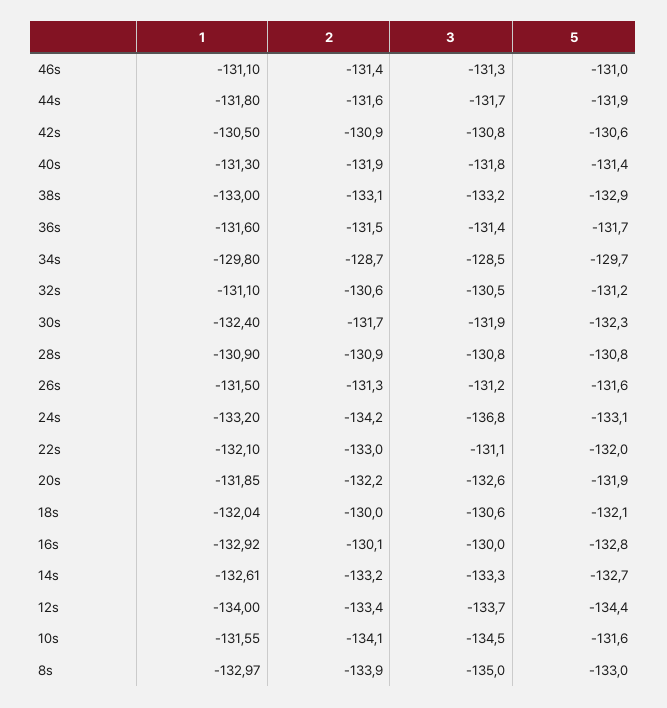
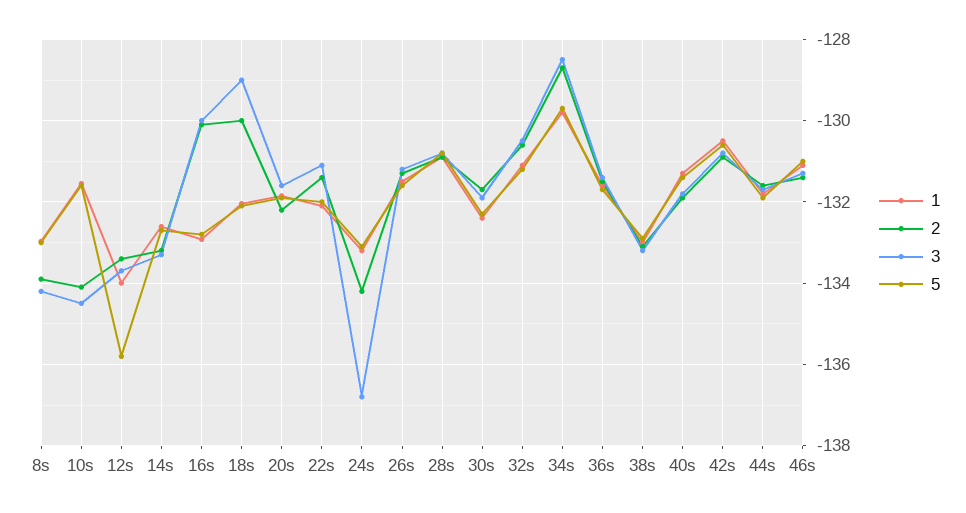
  {
    "1": {
      "46s": -131.1,
      "44s": -131.8,
      "42s": -130.5,
      "40s": -131.3,
      "38s": -133,
      "36s": -131.6,
      "34s": -129.8,
      "32s": -131.1,
      "30s": -132.4,
      "28s": -130.9,
      "26s": -131.5,
      "24s": -133.2,
      "22s": -132.1,
      "20s": -131.85,
      "18s": -132.04,
      "16s": -132.92,
      "14s": -132.61,
      "12s": -134,
      "10s": -131.55,
      "8s": -132.97
    },
    "2": {
      "46s": -131.4,
      "44s": -131.6,
      "42s": -130.9,
      "40s": -131.9,
      "38s": -133.1,
      "36s": -131.5,
      "34s": -128.7,
      "32s": -130.6,
      "30s": -131.7,
      "28s": -130.9,
      "26s": -131.3,
      "24s": -134.2,
-     "22s": -133,
+     "22s": -131.4,
      "20s": -132.2,
      "18s": -130,
      "16s": -130.1,
      "14s": -133.2,
      "12s": -133.4,
      "10s": -134.1,
      "8s": -133.9
    },
    "3": {
      "46s": -131.3,
      "44s": -131.7,
      "42s": -130.8,
      "40s": -131.8,
      "38s": -133.2,
      "36s": -131.4,
      "34s": -128.5,
      "32s": -130.5,
      "30s": -131.9,
      "28s": -130.8,
      "26s": -131.2,
      "24s": -136.8,
      "22s": -131.1,
-     "20s": -132.6,
+     "20s": -131.6,
-     "18s": -130.6,
+     "18s": -129,
      "16s": -130,
      "14s": -133.3,
      "12s": -133.7,
      "10s": -134.5,
-     "8s": -135
+     "8s": -134.2
    },
    "5": {
      "46s": -131,
      "44s": -131.9,
      "42s": -130.6,
      "40s": -131.4,
      "38s": -132.9,
      "36s": -131.7,
      "34s": -129.7,
      "32s": -131.2,
      "30s": -132.3,
      "28s": -130.8,
      "26s": -131.6,
      "24s": -133.1,
      "22s": -132,
      "20s": -131.9,
      "18s": -132.1,
      "16s": -132.8,
      "14s": -132.7,
-     "12s": -134.4,
+     "12s": -135.8,
      "10s": -131.6,
      "8s": -133
    }
  }

